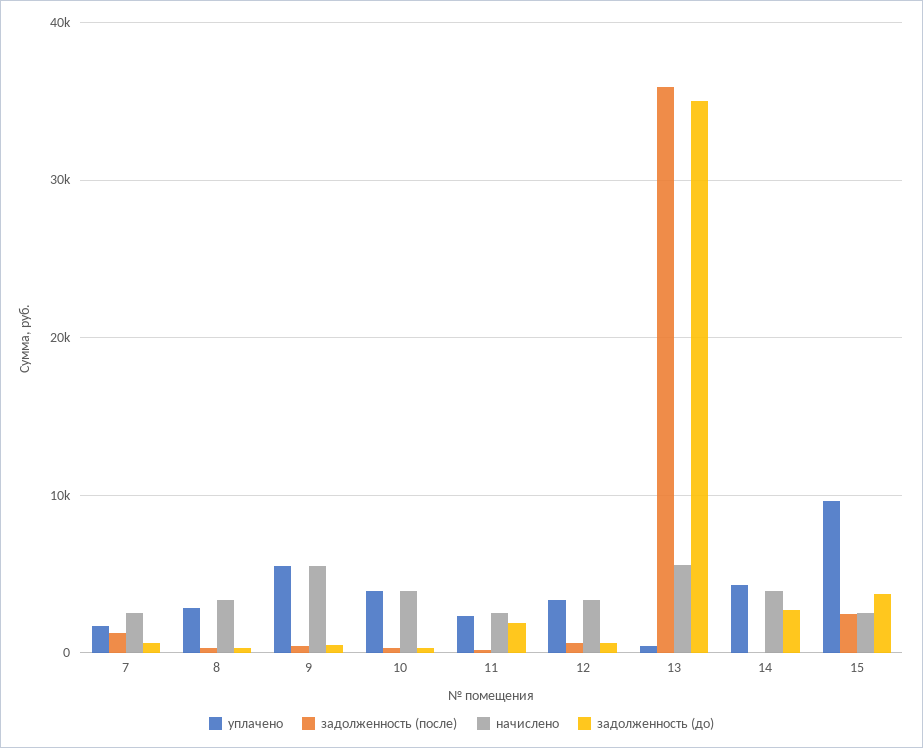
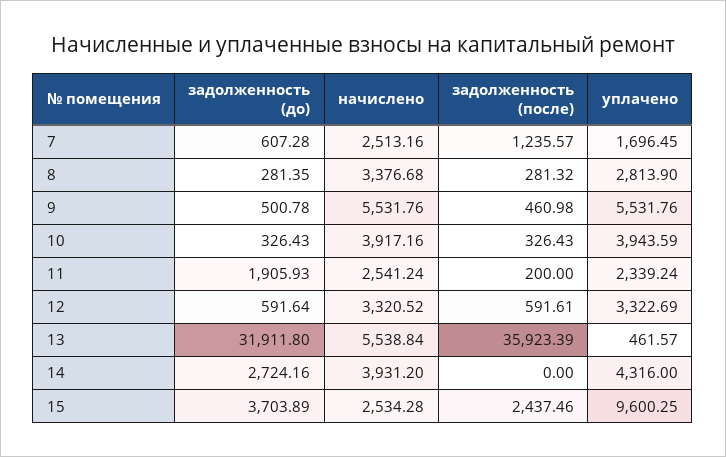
  {
    "уплачено": {
      "7": 1696.45,
      "8": 2813.9,
      "9": 5531.76,
      "10": 3943.59,
      "11": 2339.24,
      "12": 3322.69,
      "13": 461.57,
      "14": 4316,
      "15": 9600.25
    },
    "задолженность (после)": {
      "7": 1235.57,
      "8": 281.32,
      "9": 460.98,
      "10": 326.43,
      "11": 200,
      "12": 591.61,
      "13": 35923.39,
      "14": 0,
      "15": 2437.46
    },
    "начислено": {
      "7": 2513.16,
      "8": 3376.68,
      "9": 5531.76,
      "10": 3917.16,
      "11": 2541.24,
      "12": 3320.52,
      "13": 5538.84,
      "14": 3931.2,
      "15": 2534.28
    },
    "задолженность (до)": {
      "7": 607.28,
      "8": 281.35,
      "9": 500.78,
      "10": 326.43,
      "11": 1905.93,
      "12": 591.64,
-     "13": 35000,
+     "13": 31911.8,
      "14": 2724.16,
      "15": 3703.89
    }
  }

